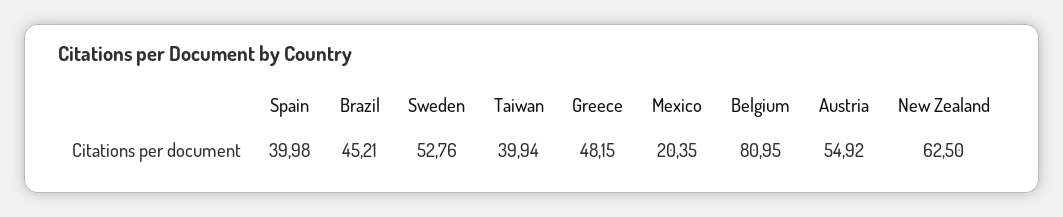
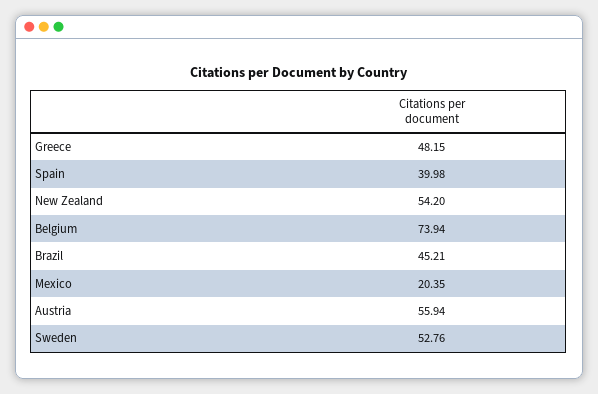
  {
    "Spain": 39.98,
    "Brazil": 45.21,
    "Sweden": 52.76,
-   "Taiwan": 39.94,
    "Greece": 48.15,
    "Mexico": 20.35,
-   "Belgium": 80.95,
+   "Belgium": 73.94,
-   "Austria": 54.92,
+   "Austria": 55.94,
-   "New Zealand": 62.5
+   "New Zealand": 54.2
  }

